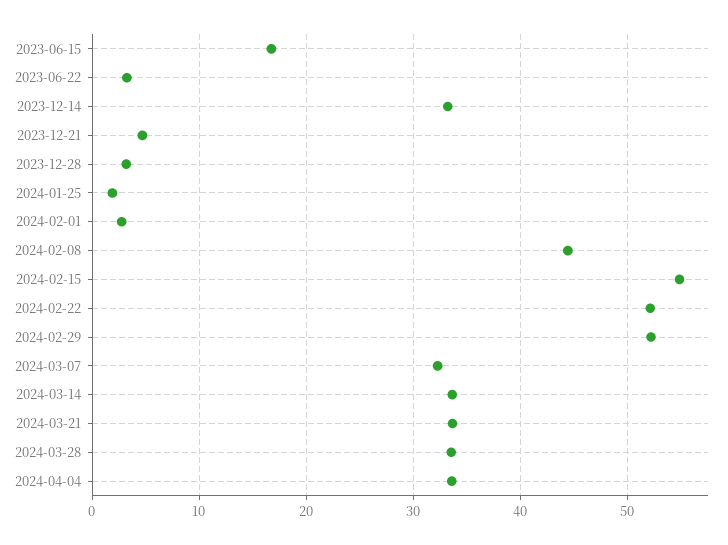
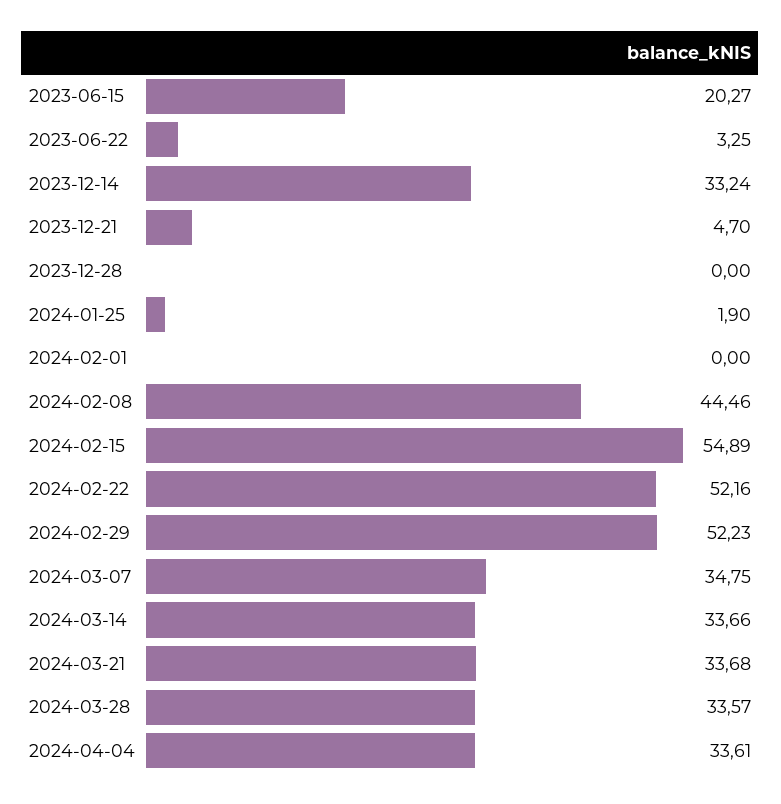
  {
-   "2023-06-15": 17,
+   "2023-06-15": 20.27,
    "2023-06-22": 3.25,
    "2023-12-14": 33.24,
    "2023-12-21": 4.7,
-   "2023-12-28": 3,
+   "2023-12-28": 0,
    "2024-01-25": 1.9,
-   "2024-02-01": 3,
+   "2024-02-01": 0,
    "2024-02-08": 44.46,
    "2024-02-15": 54.89,
    "2024-02-22": 52.16,
    "2024-02-29": 52.23,
-   "2024-03-07": 32,
+   "2024-03-07": 34.75,
    "2024-03-14": 33.66,
    "2024-03-21": 33.68,
    "2024-03-28": 33.57,
    "2024-04-04": 33.61
  }

